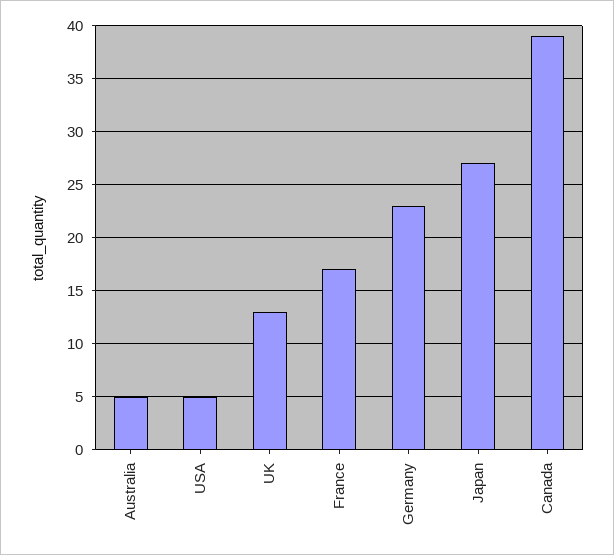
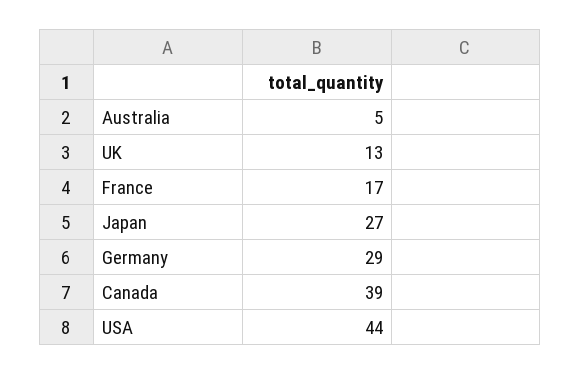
  {
    "Australia": 5,
-   "USA": 5,
+   "USA": 44,
    "UK": 13,
    "France": 17,
-   "Germany": 23,
+   "Germany": 29,
    "Japan": 27,
    "Canada": 39
  }

